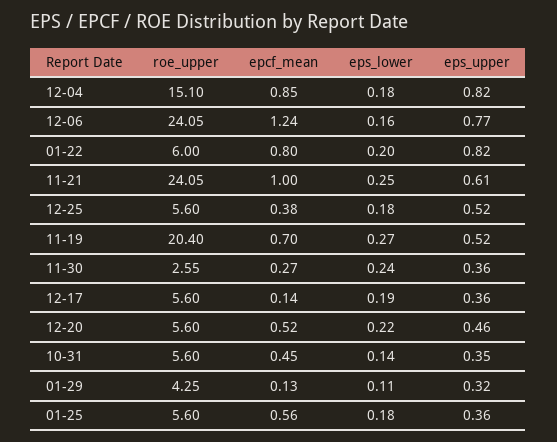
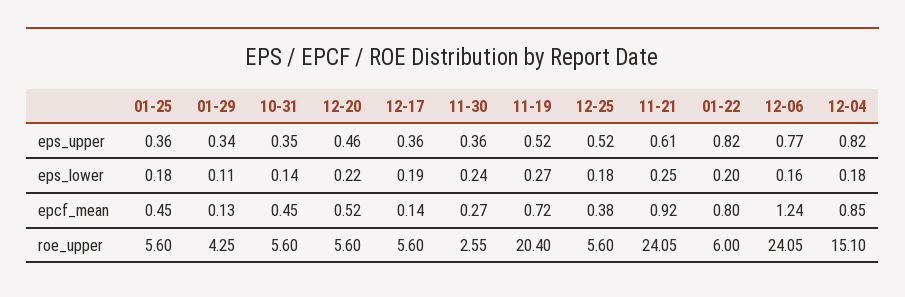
  {
    "roe_upper": {
      "12-04": 15.1,
      "12-06": 24.05,
      "01-22": 6,
      "11-21": 24.05,
      "12-25": 5.6,
      "11-19": 20.4,
      "11-30": 2.55,
      "12-17": 5.6,
      "12-20": 5.6,
      "10-31": 5.6,
      "01-29": 4.25,
      "01-25": 5.6
    },
    "epcf_mean": {
      "12-04": 0.85,
      "12-06": 1.24,
      "01-22": 0.8,
-     "11-21": 1,
+     "11-21": 0.92,
      "12-25": 0.38,
-     "11-19": 0.7,
+     "11-19": 0.72,
      "11-30": 0.27,
      "12-17": 0.14,
      "12-20": 0.52,
      "10-31": 0.45,
      "01-29": 0.13,
-     "01-25": 0.56
+     "01-25": 0.45
    },
    "eps_lower": {
      "12-04": 0.18,
      "12-06": 0.16,
      "01-22": 0.2,
      "11-21": 0.25,
      "12-25": 0.18,
      "11-19": 0.27,
      "11-30": 0.24,
      "12-17": 0.19,
      "12-20": 0.22,
      "10-31": 0.14,
      "01-29": 0.11,
      "01-25": 0.18
    },
    "eps_upper": {
      "12-04": 0.82,
      "12-06": 0.77,
      "01-22": 0.82,
      "11-21": 0.61,
      "12-25": 0.52,
      "11-19": 0.52,
      "11-30": 0.36,
      "12-17": 0.36,
      "12-20": 0.46,
      "10-31": 0.35,
-     "01-29": 0.32,
+     "01-29": 0.34,
      "01-25": 0.36
    }
  }

